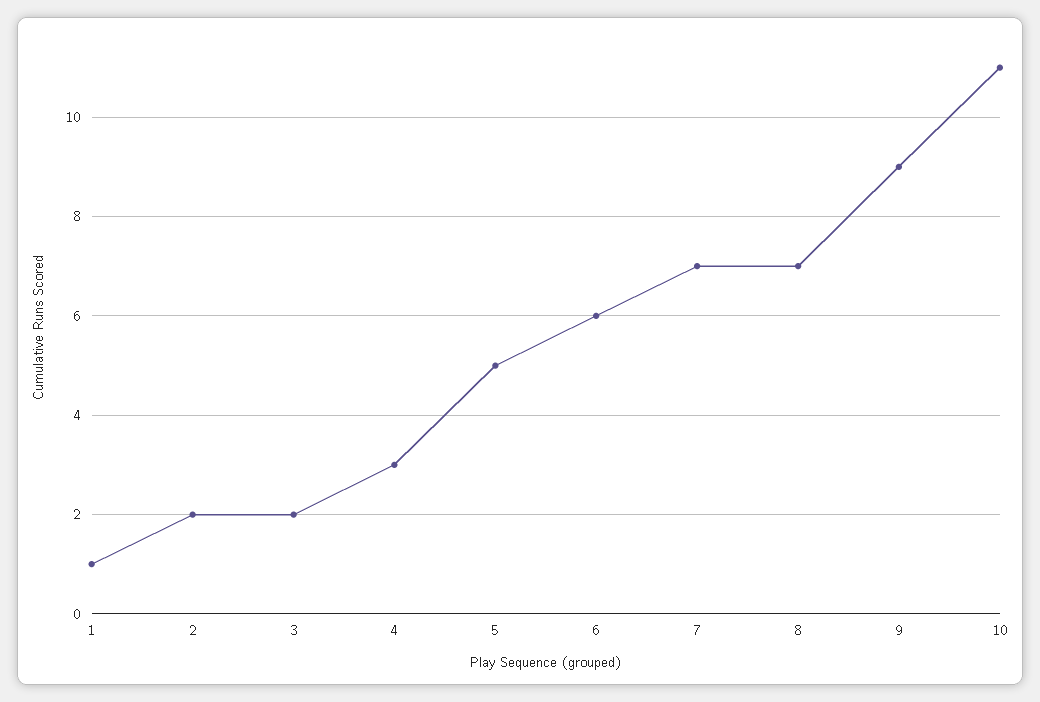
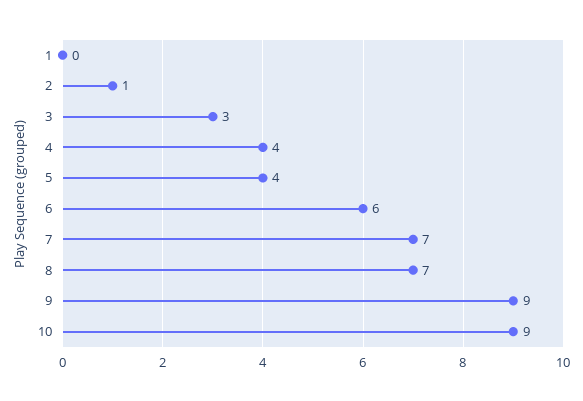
  {
-   "1": 1,
+   "1": 0,
-   "2": 2,
+   "2": 1,
-   "3": 2,
+   "3": 3,
-   "4": 3,
+   "4": 4,
-   "5": 5,
+   "5": 4,
    "6": 6,
    "7": 7,
    "8": 7,
    "9": 9,
-   "10": 11
+   "10": 9
  }

